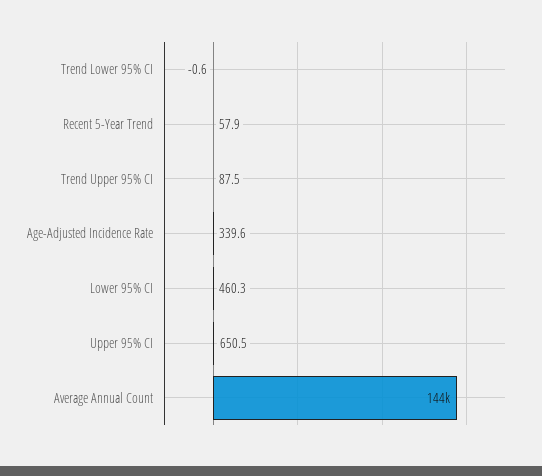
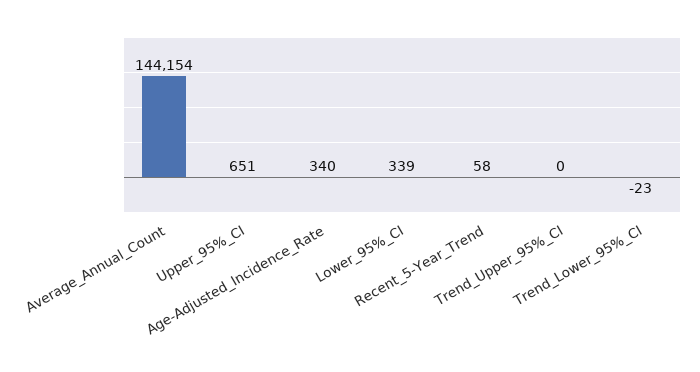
  {
-   "Trend Lower 95% CI": -0.6,
+   "Trend Lower 95% CI": -23,
    "Recent 5-Year Trend": 57.9,
-   "Trend Upper 95% CI": 87.5,
+   "Trend Upper 95% CI": 0,
    "Age-Adjusted Incidence Rate": 339.6,
-   "Lower 95% CI": 460.3,
+   "Lower 95% CI": 339,
    "Upper 95% CI": 650.5,
    "Average Annual Count": 144154
  }

